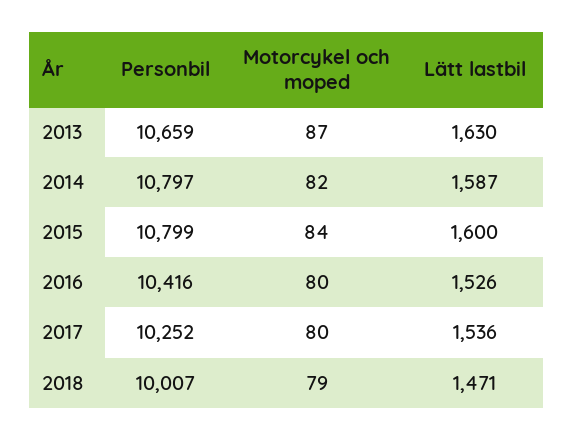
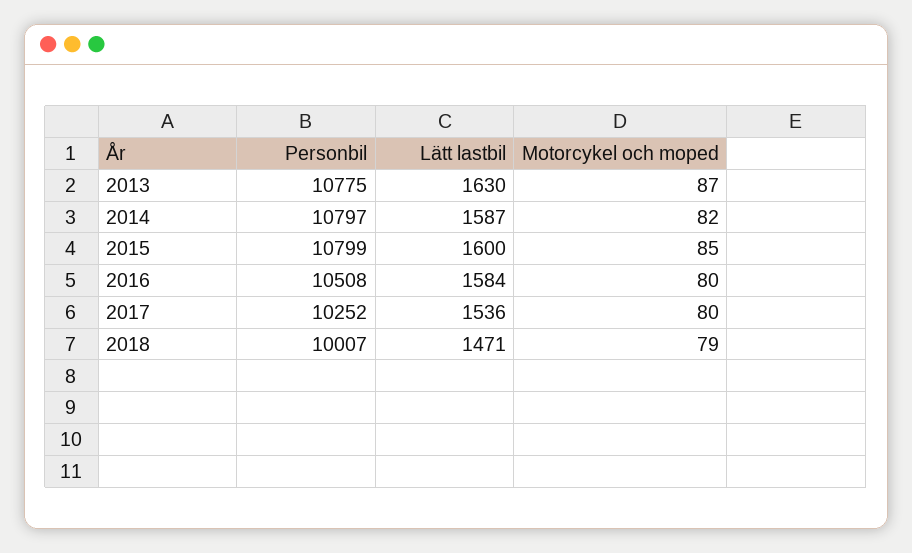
  {
    "Personbil": {
-     "2013": 10659,
+     "2013": 10775,
      "2014": 10797,
      "2015": 10799,
-     "2016": 10416,
+     "2016": 10508,
      "2017": 10252,
      "2018": 10007
    },
    "Motorcykel och moped": {
      "2013": 87,
      "2014": 82,
-     "2015": 84,
+     "2015": 85,
      "2016": 80,
      "2017": 80,
      "2018": 79
    },
    "Lätt lastbil": {
      "2013": 1630,
      "2014": 1587,
      "2015": 1600,
-     "2016": 1526,
+     "2016": 1584,
      "2017": 1536,
      "2018": 1471
    }
  }

